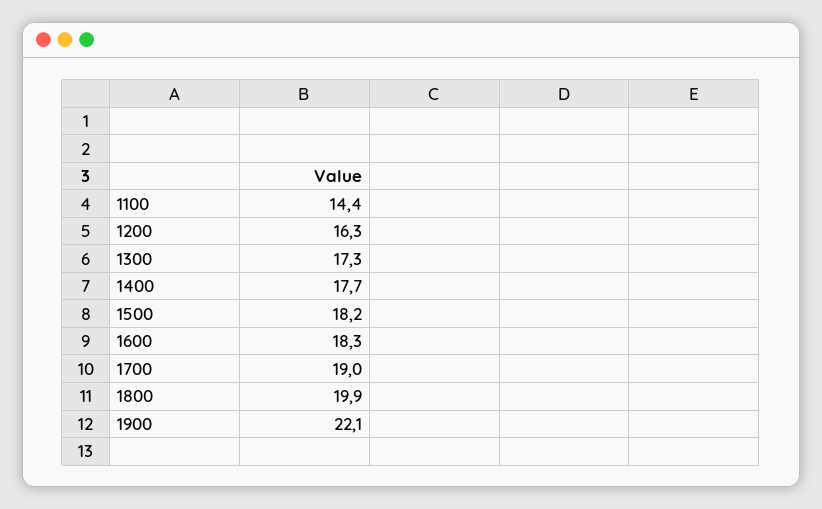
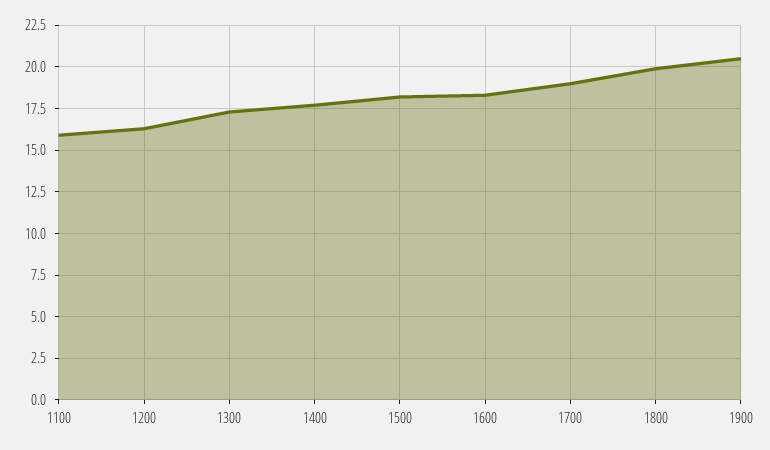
  {
-   "1100": 14.4,
+   "1100": 16,
    "1200": 16.3,
    "1300": 17.3,
    "1400": 17.7,
    "1500": 18.2,
    "1600": 18.3,
    "1700": 19,
    "1800": 19.9,
-   "1900": 22.1
+   "1900": 20.5
  }

